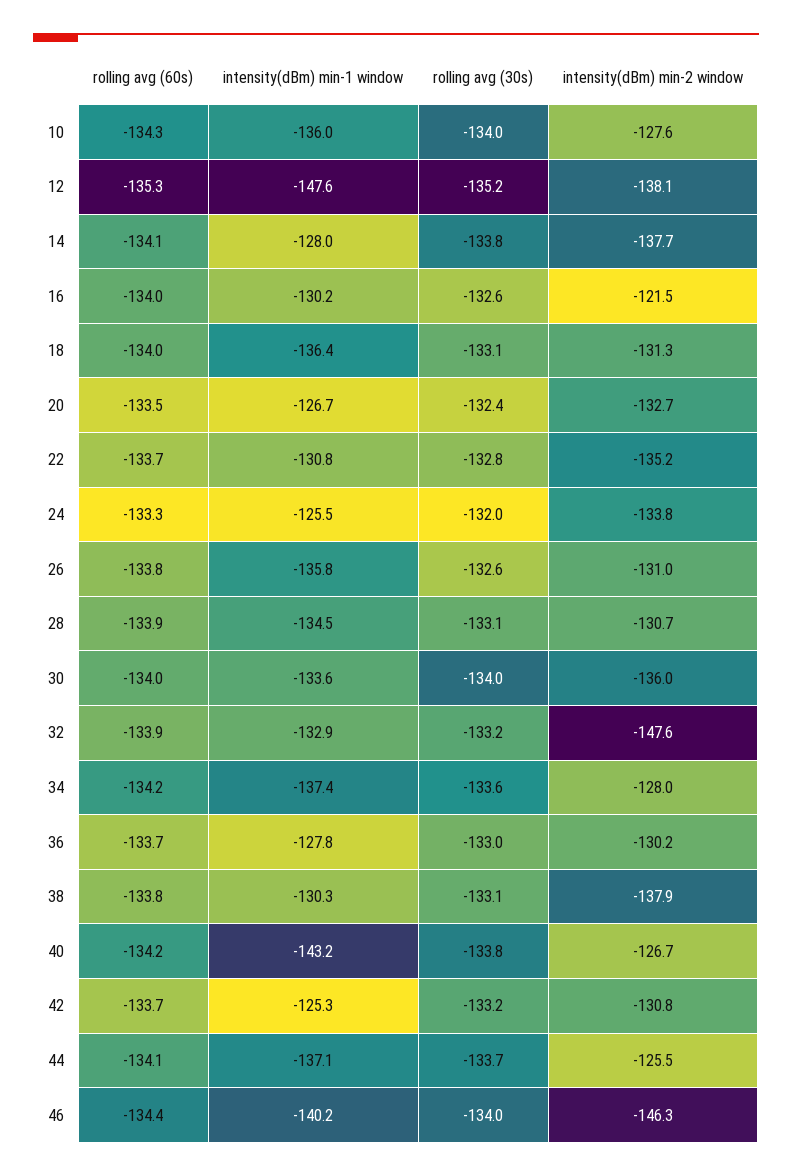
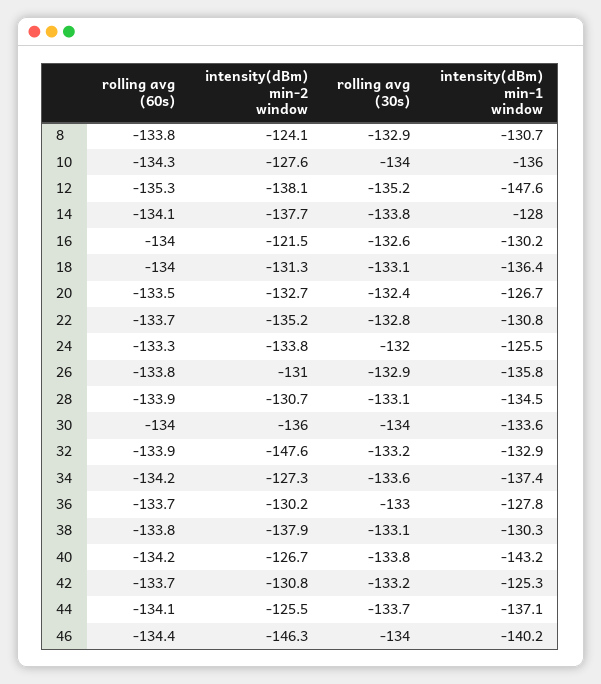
  {
    "rolling avg (60s)": {
      "10": -134.3,
      "12": -135.3,
      "14": -134.1,
      "16": -134,
      "18": -134,
      "20": -133.5,
      "22": -133.7,
      "24": -133.3,
      "26": -133.8,
      "28": -133.9,
      "30": -134,
      "32": -133.9,
      "34": -134.2,
      "36": -133.7,
      "38": -133.8,
      "40": -134.2,
      "42": -133.7,
      "44": -134.1,
-     "46": -134.4
+     "46": -134.4,
+     "8": -133.8
    },
    "intensity(dBm) min-1 window": {
      "10": -136,
      "12": -147.6,
      "14": -128,
      "16": -130.2,
      "18": -136.4,
      "20": -126.7,
      "22": -130.8,
      "24": -125.5,
      "26": -135.8,
      "28": -134.5,
      "30": -133.6,
      "32": -132.9,
      "34": -137.4,
      "36": -127.8,
      "38": -130.3,
      "40": -143.2,
      "42": -125.3,
      "44": -137.1,
-     "46": -140.2
+     "46": -140.2,
+     "8": -130.7
    },
    "rolling avg (30s)": {
      "10": -134,
      "12": -135.2,
      "14": -133.8,
      "16": -132.6,
      "18": -133.1,
      "20": -132.4,
      "22": -132.8,
      "24": -132,
-     "26": -132.6,
+     "26": -132.9,
      "28": -133.1,
      "30": -134,
      "32": -133.2,
      "34": -133.6,
      "36": -133,
      "38": -133.1,
      "40": -133.8,
      "42": -133.2,
      "44": -133.7,
-     "46": -134
+     "46": -134,
+     "8": -132.9
    },
    "intensity(dBm) min-2 window": {
      "10": -127.6,
      "12": -138.1,
      "14": -137.7,
      "16": -121.5,
      "18": -131.3,
      "20": -132.7,
      "22": -135.2,
      "24": -133.8,
      "26": -131,
      "28": -130.7,
      "30": -136,
      "32": -147.6,
-     "34": -128,
+     "34": -127.3,
      "36": -130.2,
      "38": -137.9,
      "40": -126.7,
      "42": -130.8,
      "44": -125.5,
-     "46": -146.3
+     "46": -146.3,
+     "8": -124.1
    }
  }

